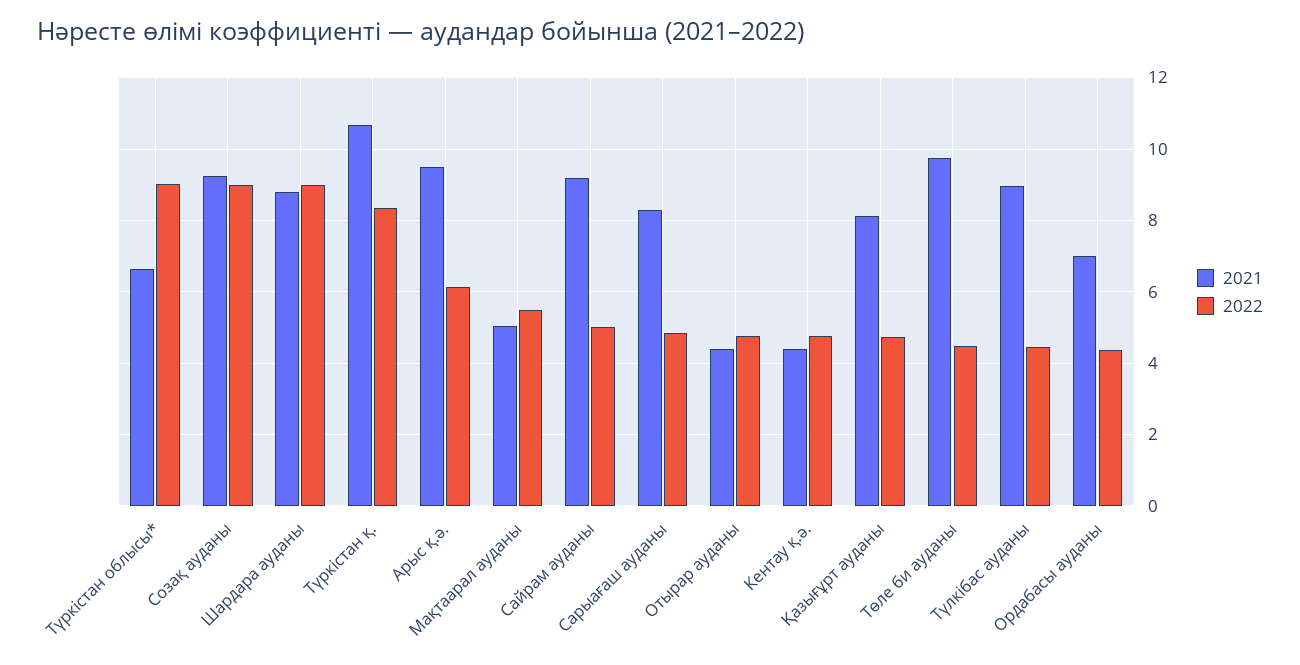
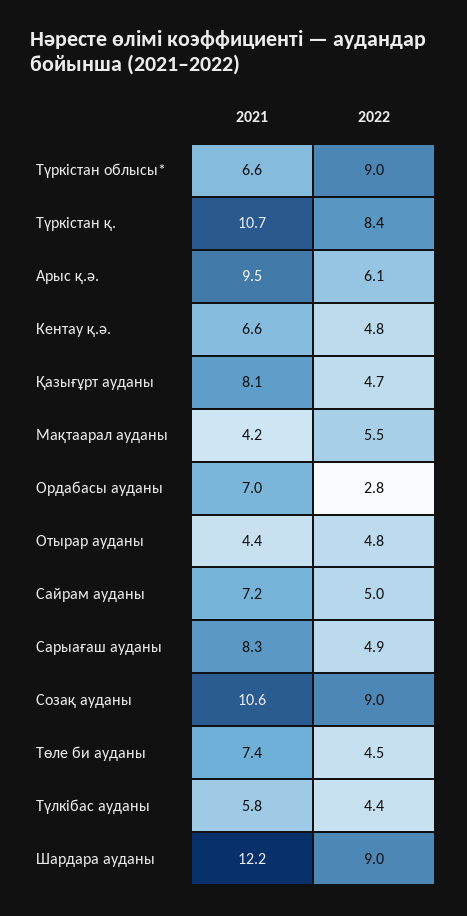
  {
    "2021": {
      "Түркістан облысы*": 6.6,
-     "Созақ ауданы": 9.2,
+     "Созақ ауданы": 10.6,
-     "Шардара ауданы": 8.8,
+     "Шардара ауданы": 12.2,
      "Түркістан қ.": 10.7,
      "Арыс қ.ә.": 9.5,
-     "Мақтаарал ауданы": 5,
+     "Мақтаарал ауданы": 4.2,
-     "Сайрам ауданы": 9.2,
+     "Сайрам ауданы": 7.2,
      "Сарыағаш ауданы": 8.3,
      "Отырар ауданы": 4.4,
-     "Кентау қ.ә.": 4.4,
+     "Кентау қ.ә.": 6.6,
      "Қазығұрт ауданы": 8.1,
-     "Төле би ауданы": 9.8,
+     "Төле би ауданы": 7.4,
-     "Түлкібас ауданы": 9,
+     "Түлкібас ауданы": 5.8,
      "Ордабасы ауданы": 7
    },
    "2022": {
      "Түркістан облысы*": 9,
      "Созақ ауданы": 9,
      "Шардара ауданы": 9,
      "Түркістан қ.": 8.4,
      "Арыс қ.ә.": 6.1,
      "Мақтаарал ауданы": 5.5,
      "Сайрам ауданы": 5,
      "Сарыағаш ауданы": 4.9,
      "Отырар ауданы": 4.8,
      "Кентау қ.ә.": 4.8,
      "Қазығұрт ауданы": 4.7,
      "Төле би ауданы": 4.5,
      "Түлкібас ауданы": 4.4,
-     "Ордабасы ауданы": 4.4
+     "Ордабасы ауданы": 2.8
    }
  }

